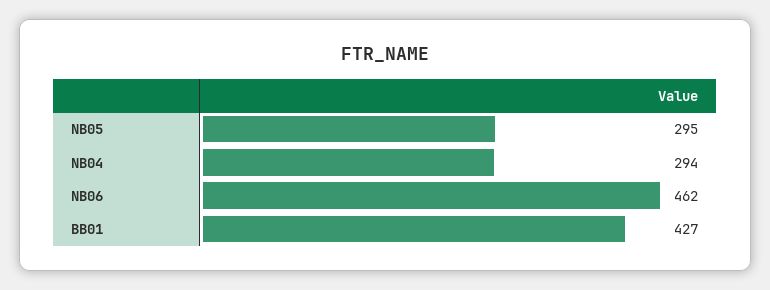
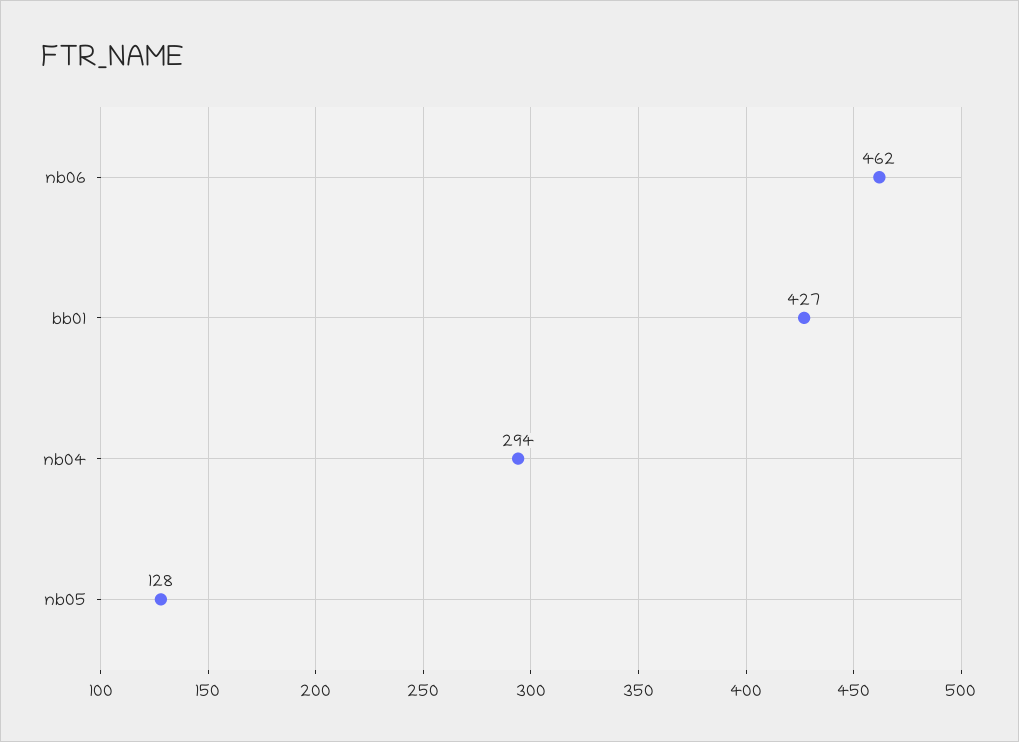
  {
-   "NB05": 295,
+   "NB05": 128,
    "NB04": 294,
    "NB06": 462,
    "BB01": 427
  }

